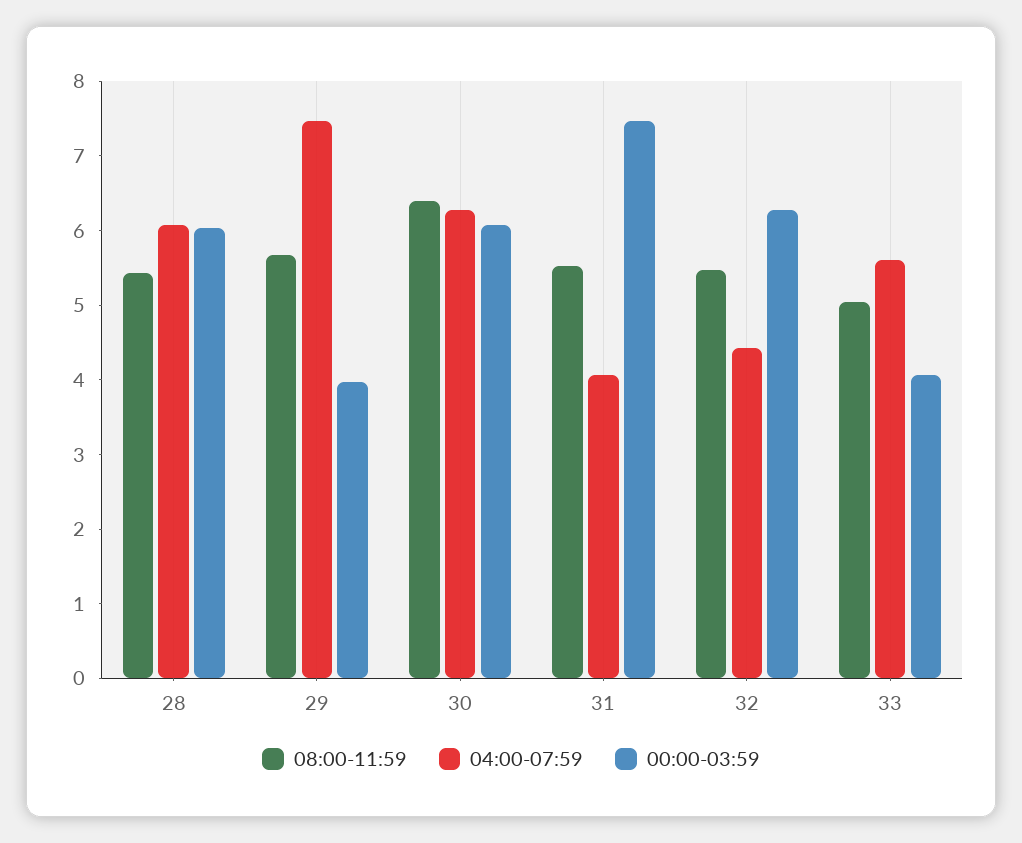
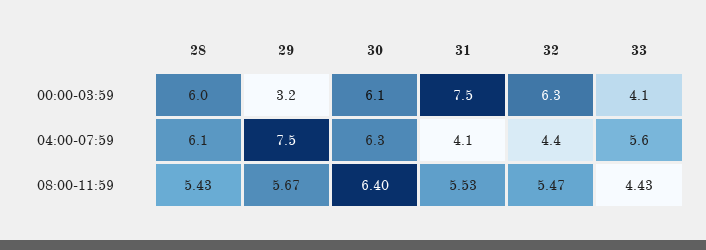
  {
    "08:00-11:59": {
      "28": 5.43,
      "29": 5.67,
      "30": 6.4,
      "31": 5.53,
      "32": 5.47,
-     "33": 5
+     "33": 4.43
    },
    "04:00-07:59": {
      "28": 6.1,
      "29": 7.5,
      "30": 6.3,
      "31": 4.1,
      "32": 4.4,
      "33": 5.6
    },
    "00:00-03:59": {
      "28": 6,
-     "29": 4,
+     "29": 3.2,
      "30": 6.1,
      "31": 7.5,
      "32": 6.3,
      "33": 4.1
    }
  }

